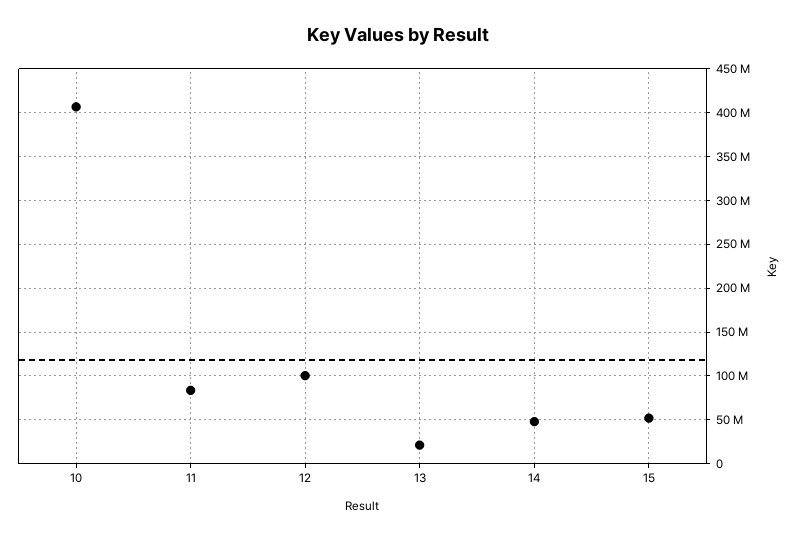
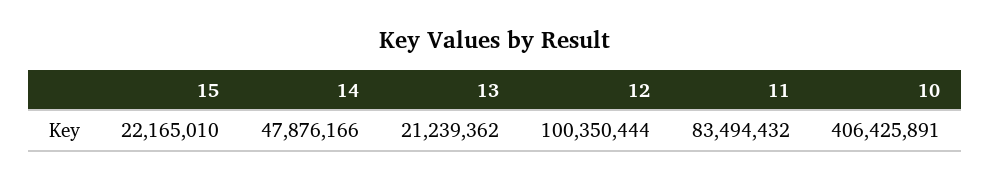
  {
    "10": 406425891,
    "11": 83494432,
    "12": 100350444,
    "13": 21239362,
    "14": 47876166,
-   "15": 50000000
+   "15": 22165010
  }

